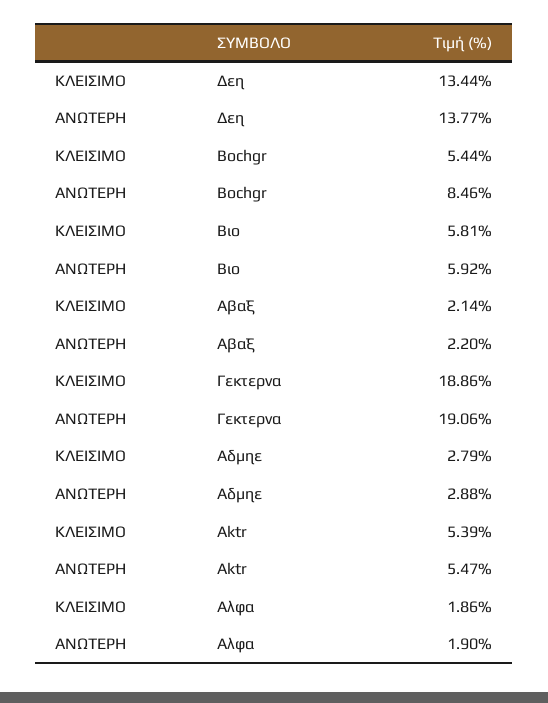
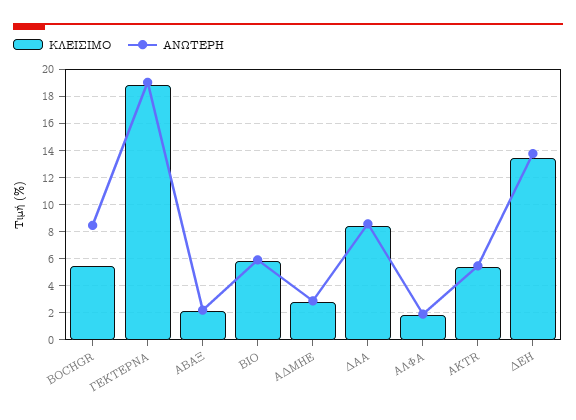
  {
    "ΚΛΕΙΣΙΜΟ": {
      "Δεη": 13.44,
      "Bochgr": 5.44,
      "Βιο": 5.81,
      "Αβαξ": 2.14,
      "Γεκτερνα": 18.86,
      "Αδμηε": 2.79,
      "Aktr": 5.39,
-     "Αλφα": 1.86
+     "Αλφα": 1.86,
+     "ΔΑΑ": 8.5
    },
    "ΑΝΩΤΕΡΗ": {
      "Δεη": 13.77,
      "Bochgr": 8.46,
      "Βιο": 5.92,
      "Αβαξ": 2.2,
      "Γεκτερνα": 19.06,
      "Αδμηε": 2.88,
      "Aktr": 5.47,
-     "Αλφα": 1.9
+     "Αλφα": 1.9,
+     "ΔΑΑ": 8.5
    }
  }

